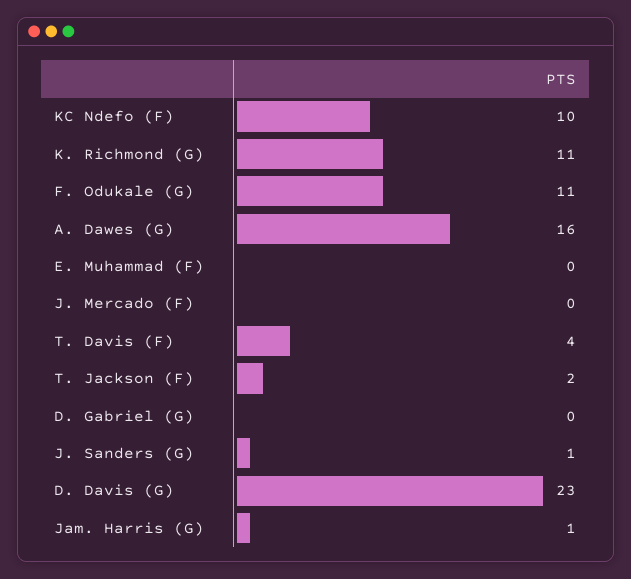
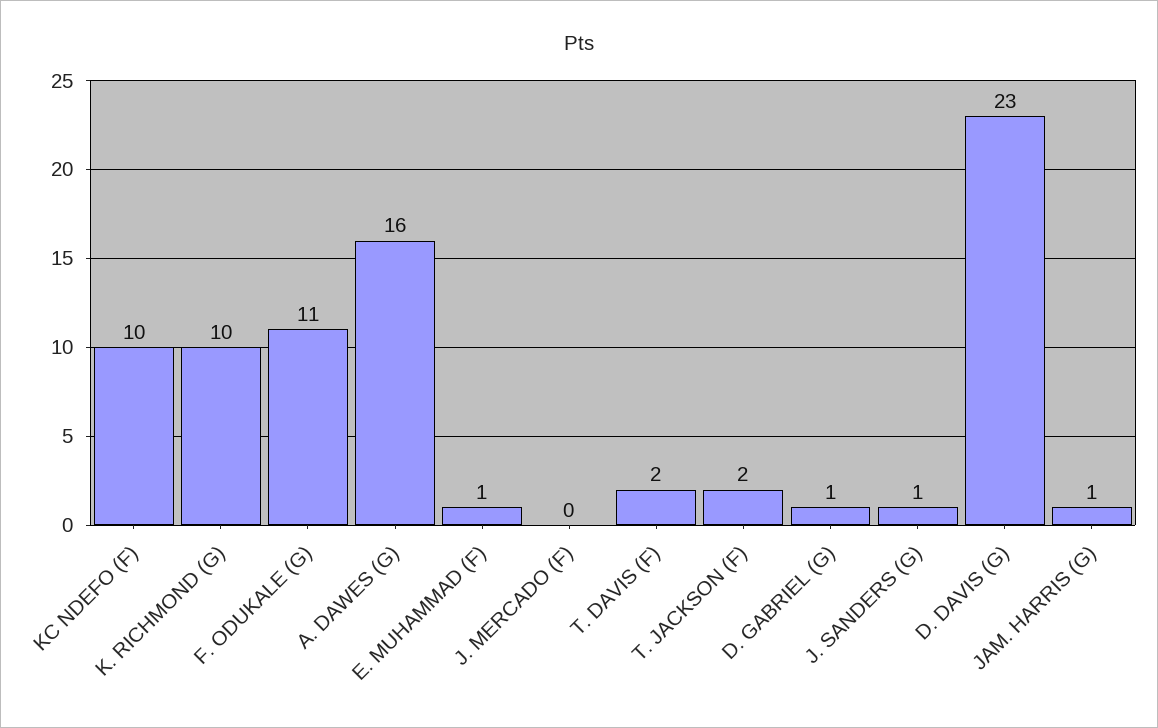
  {
    "KC Ndefo (F)": 10,
-   "K. Richmond (G)": 11,
+   "K. Richmond (G)": 10,
    "F. Odukale (G)": 11,
    "A. Dawes (G)": 16,
-   "E. Muhammad (F)": 0,
+   "E. Muhammad (F)": 1,
    "J. Mercado (F)": 0,
-   "T. Davis (F)": 4,
+   "T. Davis (F)": 2,
    "T. Jackson (F)": 2,
-   "D. Gabriel (G)": 0,
+   "D. Gabriel (G)": 1,
    "J. Sanders (G)": 1,
    "D. Davis (G)": 23,
    "Jam. Harris (G)": 1
  }

